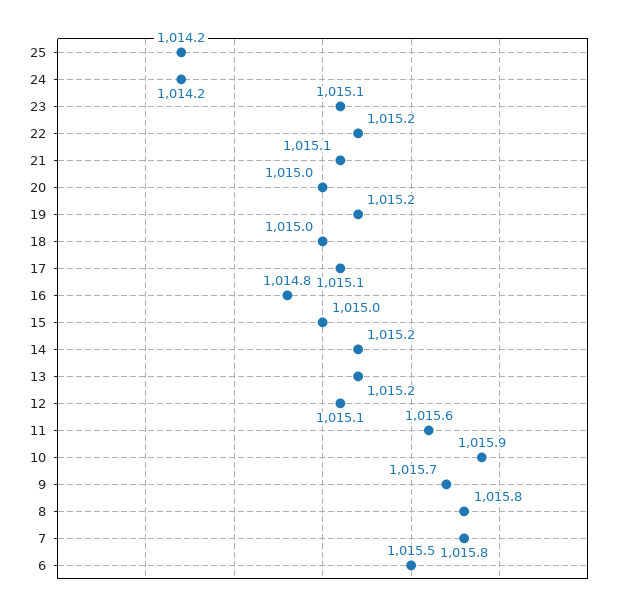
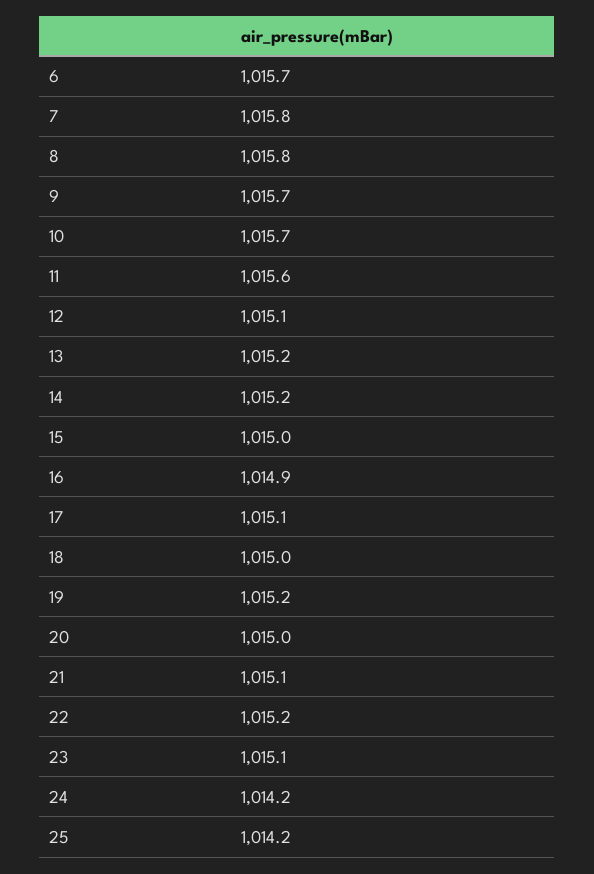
  {
    "25": 1014.2,
    "24": 1014.2,
    "23": 1015.1,
    "22": 1015.2,
    "21": 1015.1,
    "20": 1015,
    "19": 1015.2,
    "18": 1015,
    "17": 1015.1,
-   "16": 1014.8,
+   "16": 1014.9,
    "15": 1015,
    "14": 1015.2,
    "13": 1015.2,
    "12": 1015.1,
    "11": 1015.6,
-   "10": 1015.9,
+   "10": 1015.7,
    "9": 1015.7,
    "8": 1015.8,
    "7": 1015.8,
-   "6": 1015.5
+   "6": 1015.7
  }

